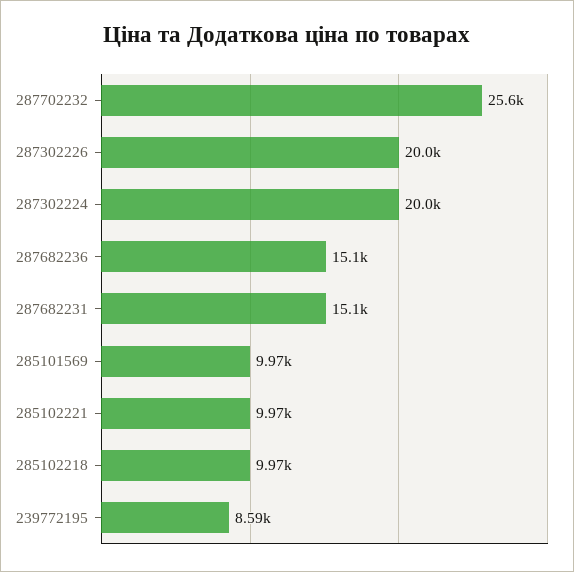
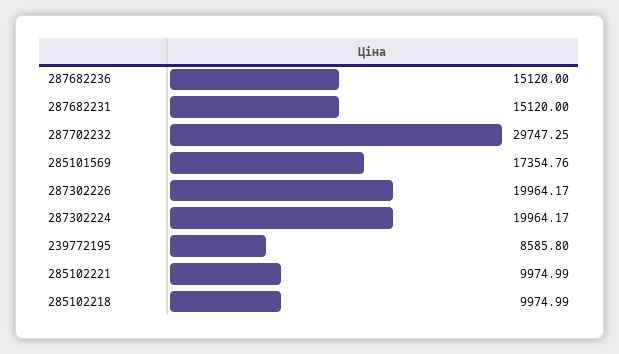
  {
-   "287702232": 25600,
+   "287702232": 29747.25,
    "287302226": 19964.17,
    "287302224": 19964.17,
    "287682236": 15120,
    "287682231": 15120,
-   "285101569": 9970,
+   "285101569": 17354.76,
    "285102221": 9974.99,
    "285102218": 9974.99,
    "239772195": 8585.8
  }

